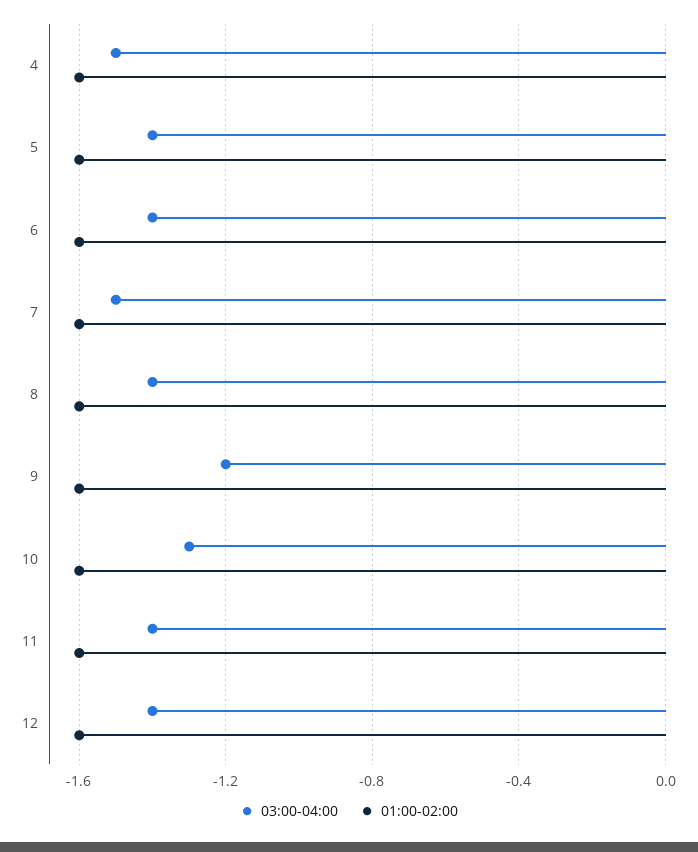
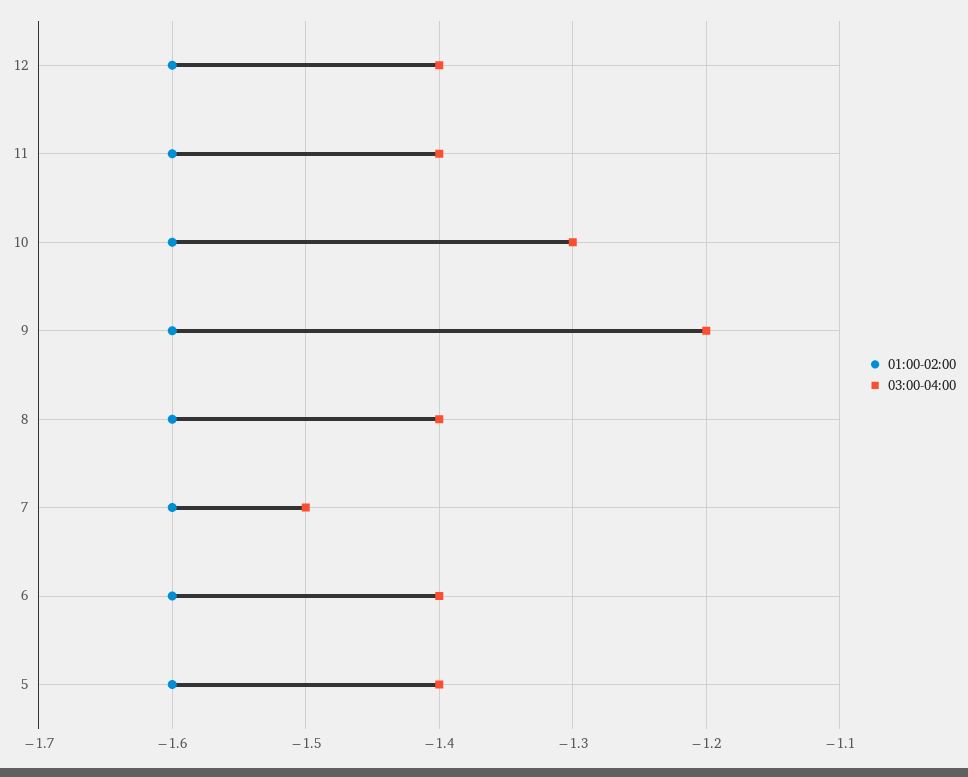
  {
    "03:00-04:00": {
-     "4": -1.5,
      "5": -1.4,
      "6": -1.4,
      "7": -1.5,
      "8": -1.4,
      "9": -1.2,
      "10": -1.3,
      "11": -1.4,
      "12": -1.4
    },
    "01:00-02:00": {
-     "4": -1.6,
      "5": -1.6,
      "6": -1.6,
      "7": -1.6,
      "8": -1.6,
      "9": -1.6,
      "10": -1.6,
      "11": -1.6,
      "12": -1.6
    }
  }

